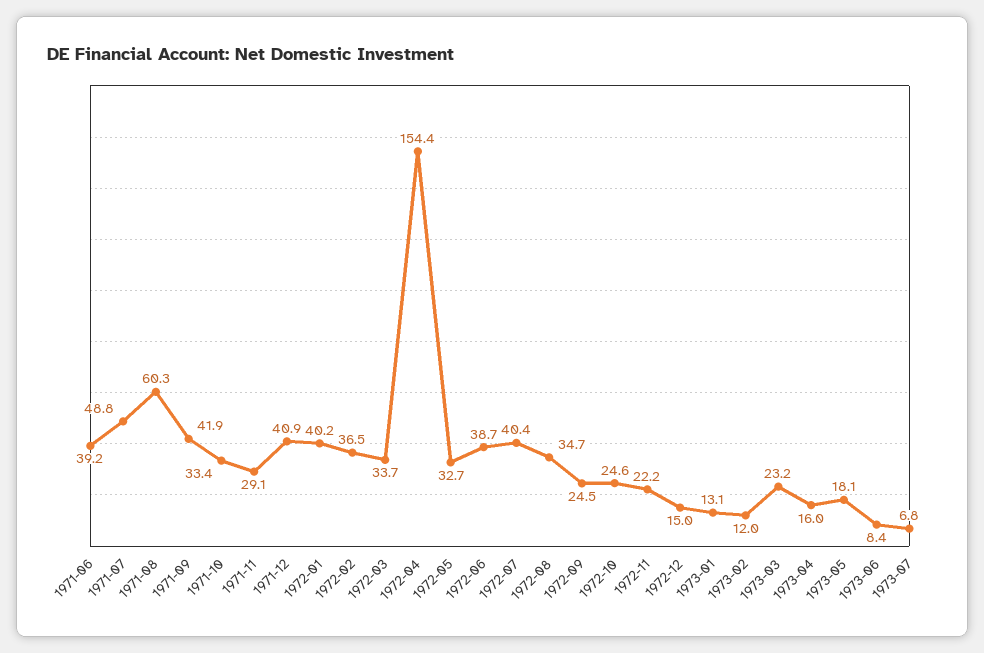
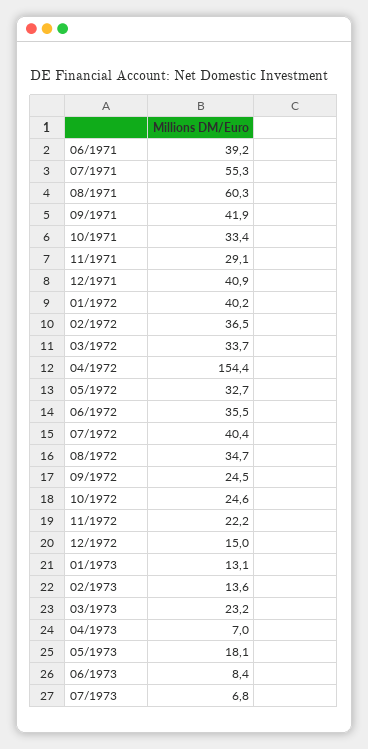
  {
    "1971-06": 39.2,
-   "1971-07": 48.8,
+   "1971-07": 55.3,
    "1971-08": 60.3,
    "1971-09": 41.9,
    "1971-10": 33.4,
    "1971-11": 29.1,
    "1971-12": 40.9,
    "1972-01": 40.2,
    "1972-02": 36.5,
    "1972-03": 33.7,
    "1972-04": 154.4,
    "1972-05": 32.7,
-   "1972-06": 38.7,
+   "1972-06": 35.5,
    "1972-07": 40.4,
    "1972-08": 34.7,
    "1972-09": 24.5,
    "1972-10": 24.6,
    "1972-11": 22.2,
    "1972-12": 15,
    "1973-01": 13.1,
-   "1973-02": 12,
+   "1973-02": 13.6,
    "1973-03": 23.2,
-   "1973-04": 16,
+   "1973-04": 7,
    "1973-05": 18.1,
    "1973-06": 8.4,
    "1973-07": 6.8
  }

